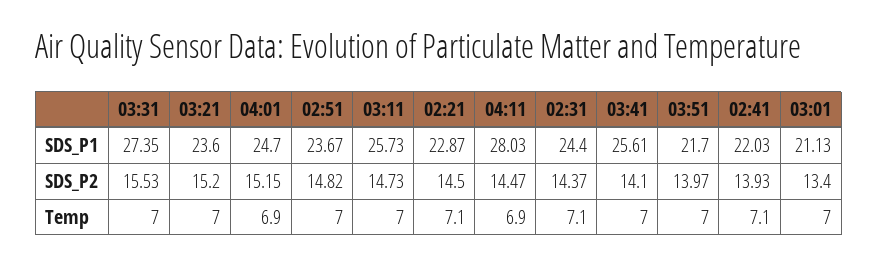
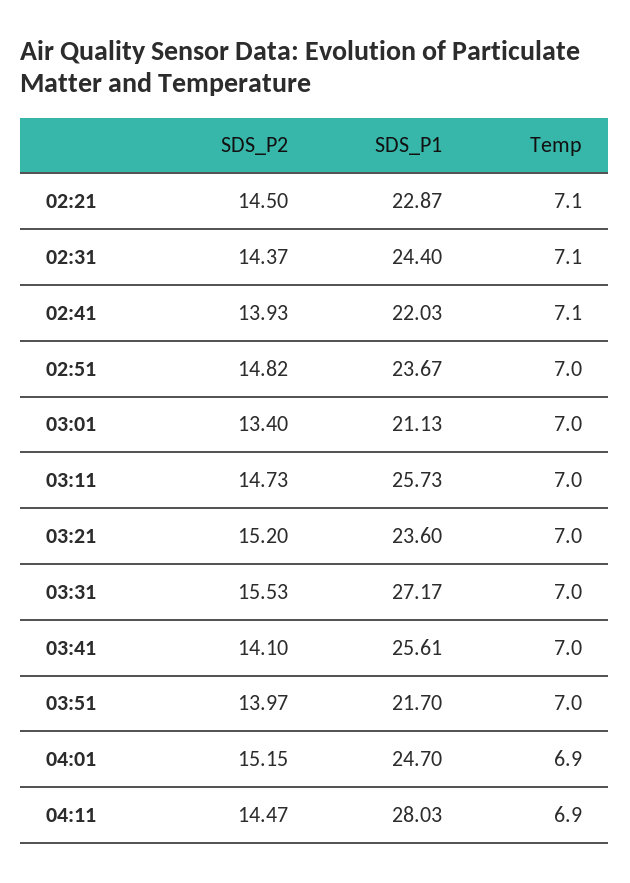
  {
    "03:31": {
-     "SDS_P1": 27.35,
+     "SDS_P1": 27.17,
      "SDS_P2": 15.53,
      "Temp": 7
    },
    "03:21": {
      "SDS_P1": 23.6,
      "SDS_P2": 15.2,
      "Temp": 7
    },
    "04:01": {
      "SDS_P1": 24.7,
      "SDS_P2": 15.15,
      "Temp": 6.9
    },
    "02:51": {
      "SDS_P1": 23.67,
      "SDS_P2": 14.82,
      "Temp": 7
    },
    "03:11": {
      "SDS_P1": 25.73,
      "SDS_P2": 14.73,
      "Temp": 7
    },
    "02:21": {
      "SDS_P1": 22.87,
      "SDS_P2": 14.5,
      "Temp": 7.1
    },
    "04:11": {
      "SDS_P1": 28.03,
      "SDS_P2": 14.47,
      "Temp": 6.9
    },
    "02:31": {
      "SDS_P1": 24.4,
      "SDS_P2": 14.37,
      "Temp": 7.1
    },
    "03:41": {
      "SDS_P1": 25.61,
      "SDS_P2": 14.1,
      "Temp": 7
    },
    "03:51": {
      "SDS_P1": 21.7,
      "SDS_P2": 13.97,
      "Temp": 7
    },
    "02:41": {
      "SDS_P1": 22.03,
      "SDS_P2": 13.93,
      "Temp": 7.1
    },
    "03:01": {
      "SDS_P1": 21.13,
      "SDS_P2": 13.4,
      "Temp": 7
    }
  }

